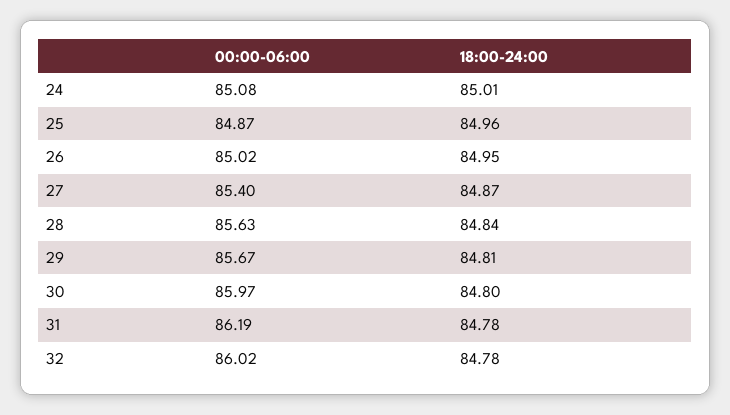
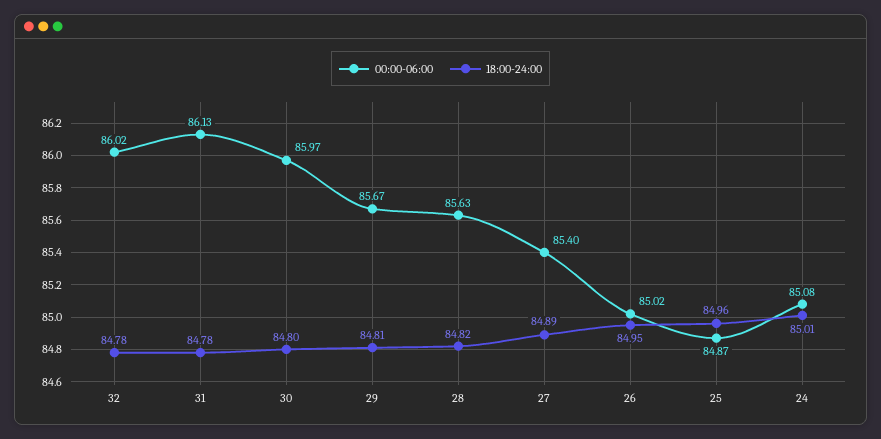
  {
    "00:00-06:00": {
      "24": 85.08,
      "25": 84.87,
      "26": 85.02,
      "27": 85.4,
      "28": 85.63,
      "29": 85.67,
      "30": 85.97,
-     "31": 86.19,
+     "31": 86.13,
      "32": 86.02
    },
    "18:00-24:00": {
      "24": 85.01,
      "25": 84.96,
      "26": 84.95,
-     "27": 84.87,
+     "27": 84.89,
-     "28": 84.84,
+     "28": 84.82,
      "29": 84.81,
      "30": 84.8,
      "31": 84.78,
      "32": 84.78
    }
  }

